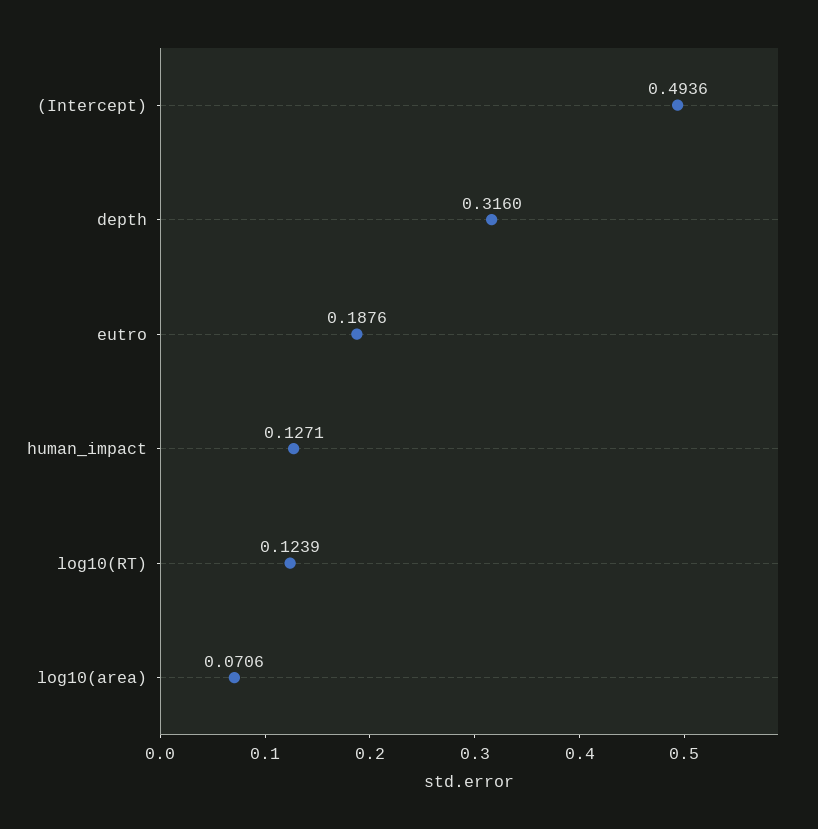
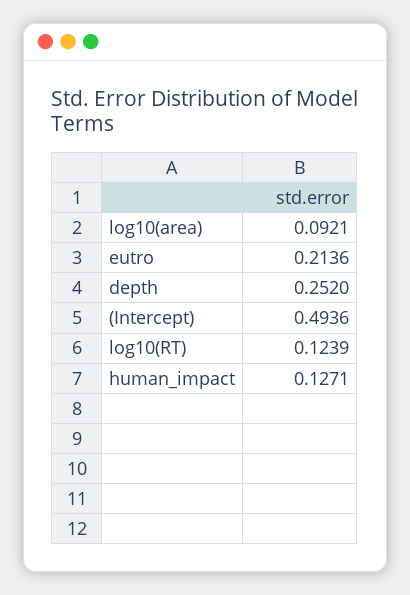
  {
    "(Intercept)": 0.4936,
-   "depth": 0.316,
+   "depth": 0.252,
-   "eutro": 0.1876,
+   "eutro": 0.2136,
    "human_impact": 0.1271,
    "log10(RT)": 0.1239,
-   "log10(area)": 0.0706
+   "log10(area)": 0.0921
  }

